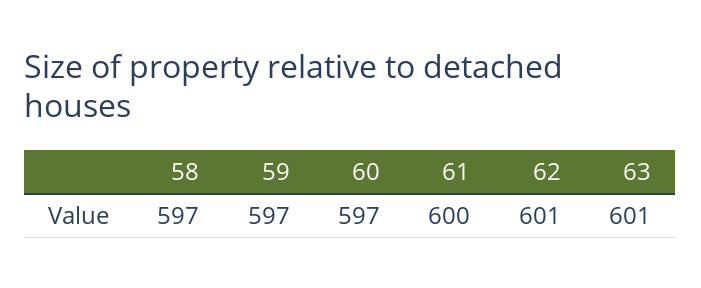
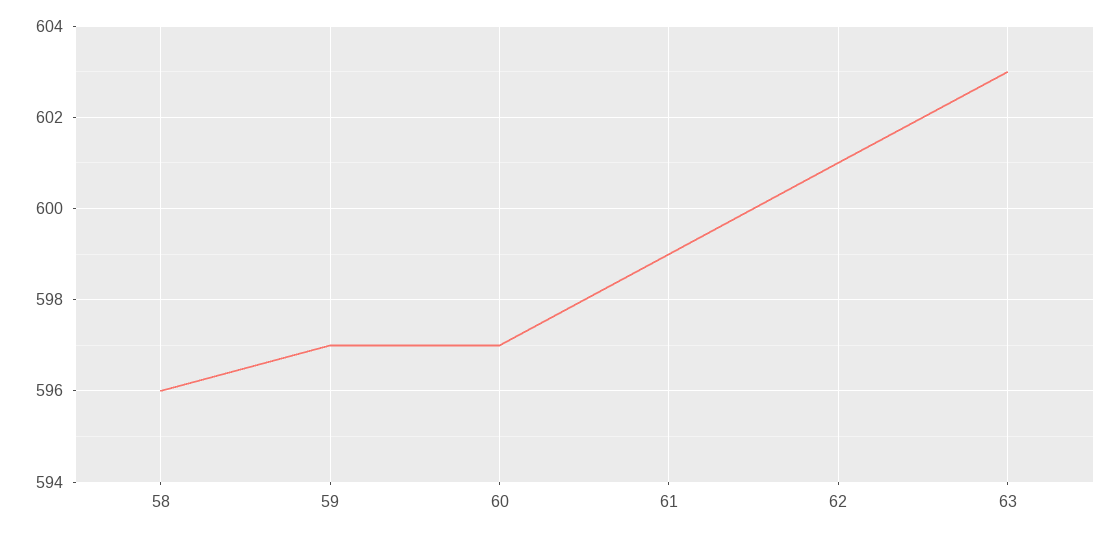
  {
-   "58": 597,
+   "58": 596,
    "59": 597,
    "60": 597,
-   "61": 600,
+   "61": 599,
    "62": 601,
-   "63": 601
+   "63": 603
  }

